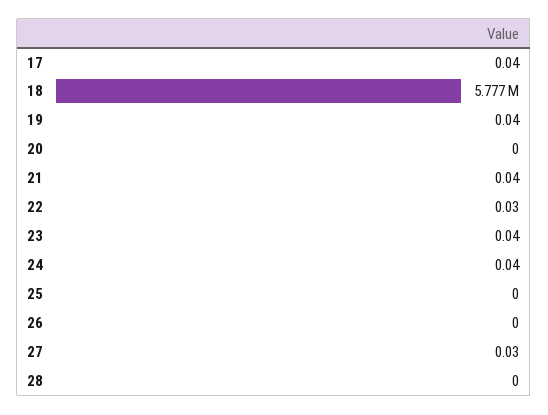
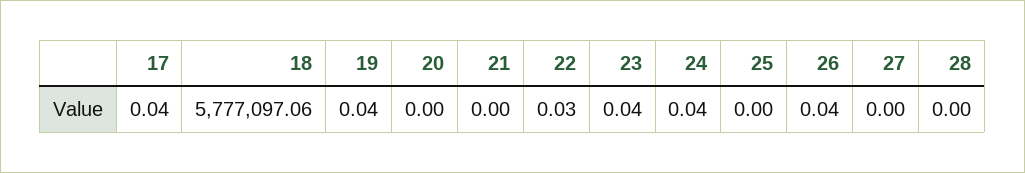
  {
    "17": 0.04,
    "18": 5777097.06,
    "19": 0.04,
    "20": 0,
-   "21": 0.04,
+   "21": 0,
    "22": 0.03,
    "23": 0.04,
    "24": 0.04,
    "25": 0,
-   "26": 0,
+   "26": 0.04,
-   "27": 0.03,
+   "27": 0,
    "28": 0
  }

